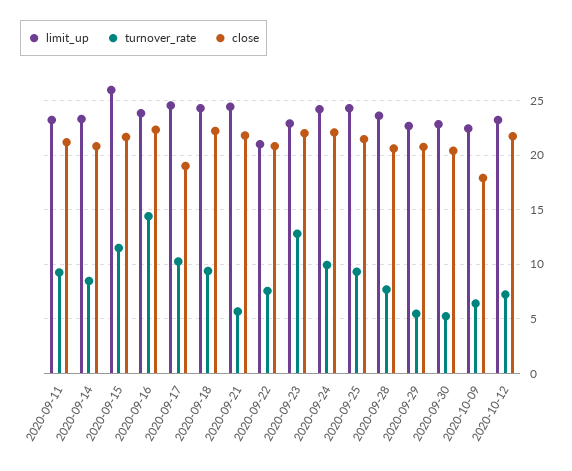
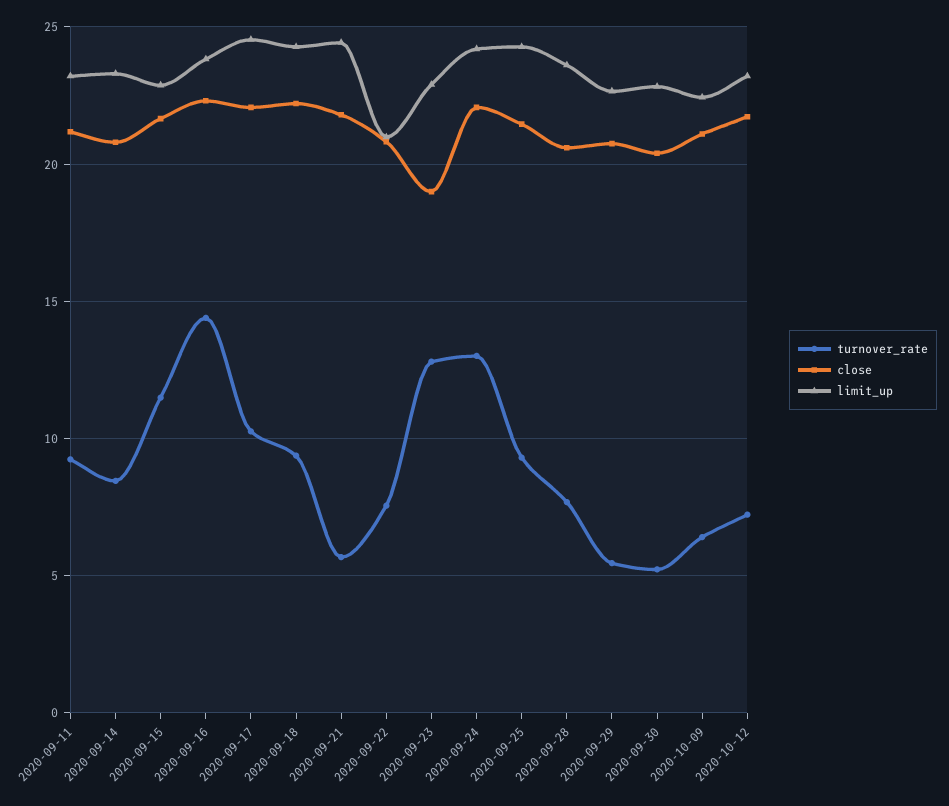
  {
    "limit_up": {
      "2020-09-11": 23,
      "2020-09-14": 23.5,
-     "2020-09-15": 26,
+     "2020-09-15": 23,
      "2020-09-16": 24,
      "2020-09-17": 24.5,
      "2020-09-18": 24.5,
      "2020-09-21": 24.5,
      "2020-09-22": 21,
      "2020-09-23": 23,
      "2020-09-24": 24,
      "2020-09-25": 24.5,
      "2020-09-28": 23.5,
      "2020-09-29": 22.5,
      "2020-09-30": 23,
      "2020-10-09": 22.5,
      "2020-10-12": 23
    },
    "turnover_rate": {
      "2020-09-11": 9,
      "2020-09-14": 8.5,
      "2020-09-15": 11.5,
      "2020-09-16": 14.5,
      "2020-09-17": 10.5,
      "2020-09-18": 9.5,
      "2020-09-21": 5.5,
      "2020-09-22": 7.5,
      "2020-09-23": 13,
-     "2020-09-24": 10,
+     "2020-09-24": 13,
      "2020-09-25": 9.5,
      "2020-09-28": 7.5,
      "2020-09-29": 5.5,
      "2020-09-30": 5,
      "2020-10-09": 6.5,
      "2020-10-12": 7
    },
    "close": {
      "2020-09-11": 21,
      "2020-09-14": 21,
      "2020-09-15": 21.5,
      "2020-09-16": 22.5,
-     "2020-09-17": 19,
+     "2020-09-17": 22,
      "2020-09-18": 22,
      "2020-09-21": 22,
      "2020-09-22": 21,
-     "2020-09-23": 22,
+     "2020-09-23": 19,
      "2020-09-24": 22,
      "2020-09-25": 21.5,
      "2020-09-28": 20.5,
      "2020-09-29": 21,
      "2020-09-30": 20.5,
-     "2020-10-09": 18,
+     "2020-10-09": 21,
      "2020-10-12": 21.5
    }
  }

